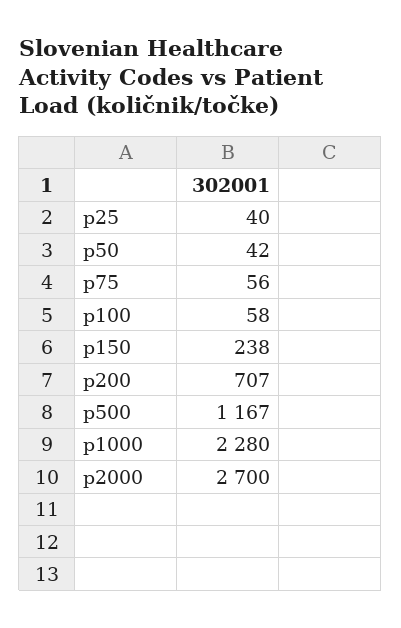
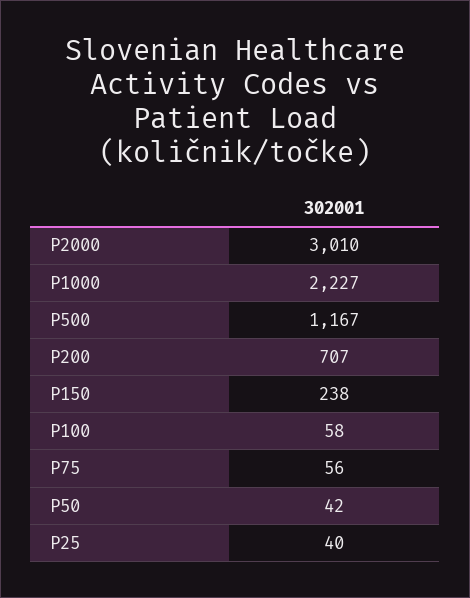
  {
    "p25": 40,
    "p50": 42,
    "p75": 56,
    "p100": 58,
    "p150": 238,
    "p200": 707,
    "p500": 1167,
-   "p1000": 2280,
+   "p1000": 2227,
-   "p2000": 2700
+   "p2000": 3010
  }

